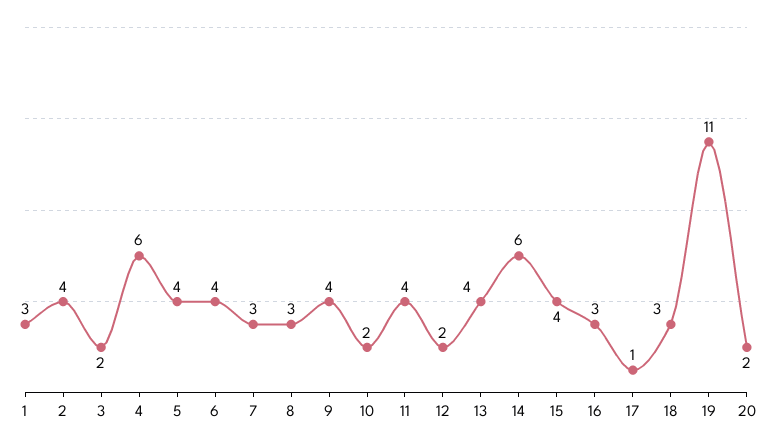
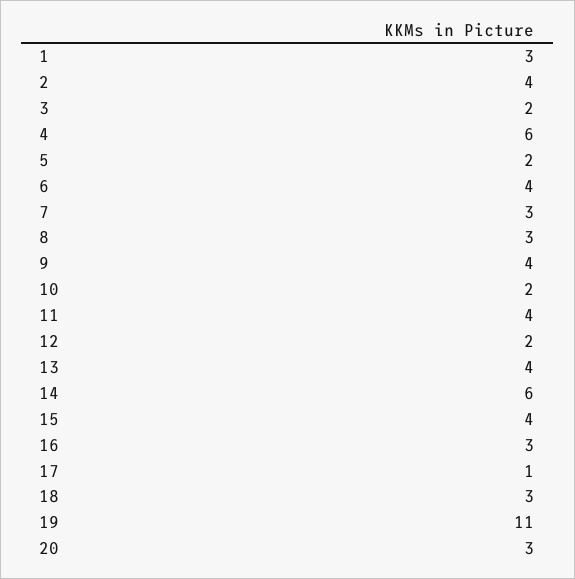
  {
    "1": 3,
    "2": 4,
    "3": 2,
    "4": 6,
-   "5": 4,
+   "5": 2,
    "6": 4,
    "7": 3,
    "8": 3,
    "9": 4,
    "10": 2,
    "11": 4,
    "12": 2,
    "13": 4,
    "14": 6,
    "15": 4,
    "16": 3,
    "17": 1,
    "18": 3,
    "19": 11,
-   "20": 2
+   "20": 3
  }

